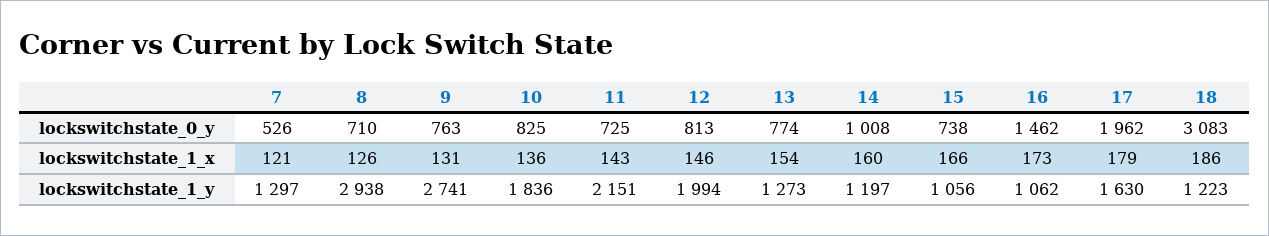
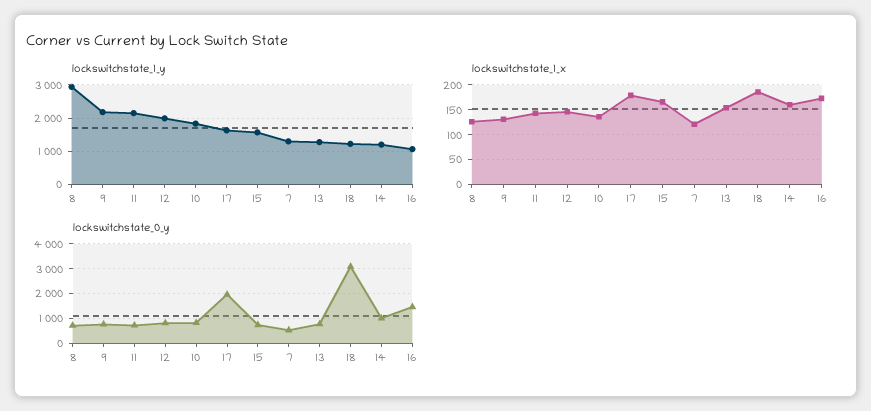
  {
    "lockswitchstate_0_y": {
      "7": 526,
      "8": 710,
      "9": 763,
      "10": 825,
      "11": 725,
      "12": 813,
      "13": 774,
      "14": 1008,
      "15": 738,
      "16": 1462,
      "17": 1962,
      "18": 3083
    },
    "lockswitchstate_1_x": {
      "7": 121,
      "8": 126,
      "9": 131,
      "10": 136,
      "11": 143,
      "12": 146,
      "13": 154,
      "14": 160,
      "15": 166,
      "16": 173,
      "17": 179,
      "18": 186
    },
    "lockswitchstate_1_y": {
      "7": 1297,
      "8": 2938,
-     "9": 2741,
+     "9": 2200,
      "10": 1836,
      "11": 2151,
      "12": 1994,
      "13": 1273,
      "14": 1197,
-     "15": 1056,
+     "15": 1600,
      "16": 1062,
      "17": 1630,
      "18": 1223
    }
  }

